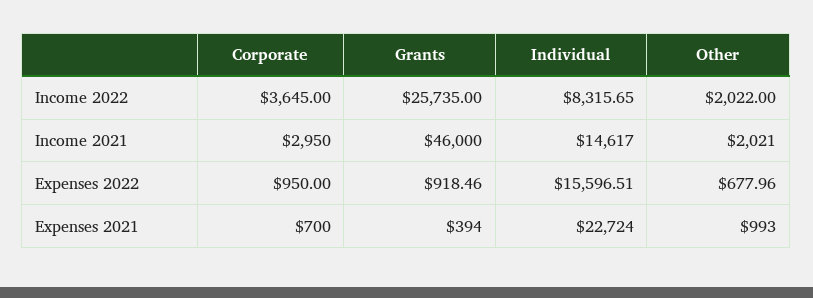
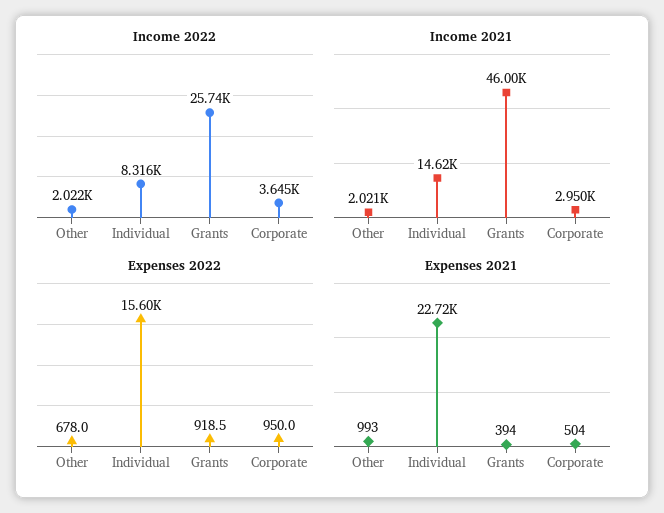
  {
    "Income 2022": {
      "Corporate": 3645,
      "Grants": 25735,
      "Individual": 8315.65,
      "Other": 2022
    },
    "Income 2021": {
      "Corporate": 2950,
      "Grants": 46000,
      "Individual": 14617,
      "Other": 2021
    },
    "Expenses 2022": {
      "Corporate": 950,
      "Grants": 918.46,
      "Individual": 15596.51,
      "Other": 677.96
    },
    "Expenses 2021": {
-     "Corporate": 700,
+     "Corporate": 504,
      "Grants": 394,
      "Individual": 22724,
      "Other": 993
    }
  }

